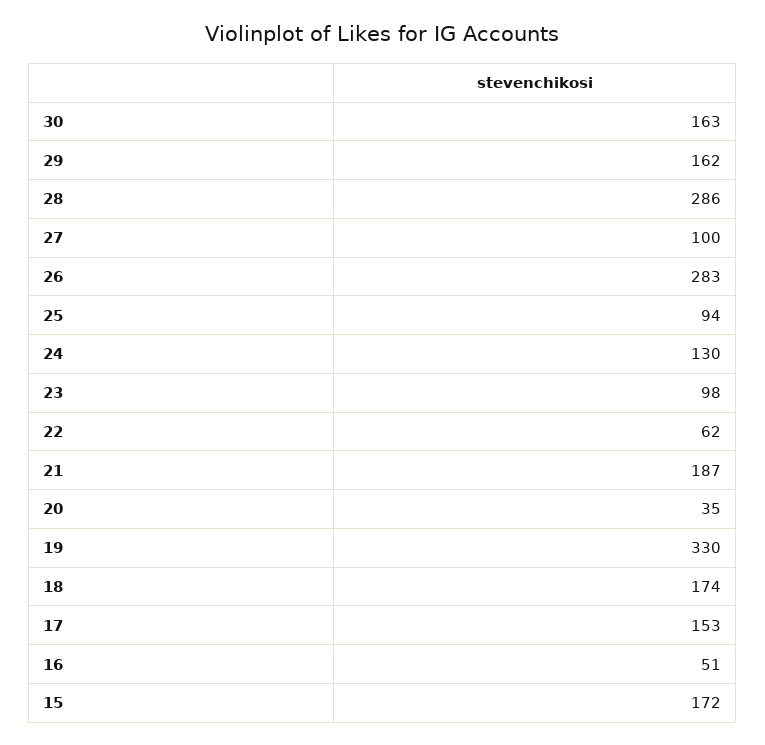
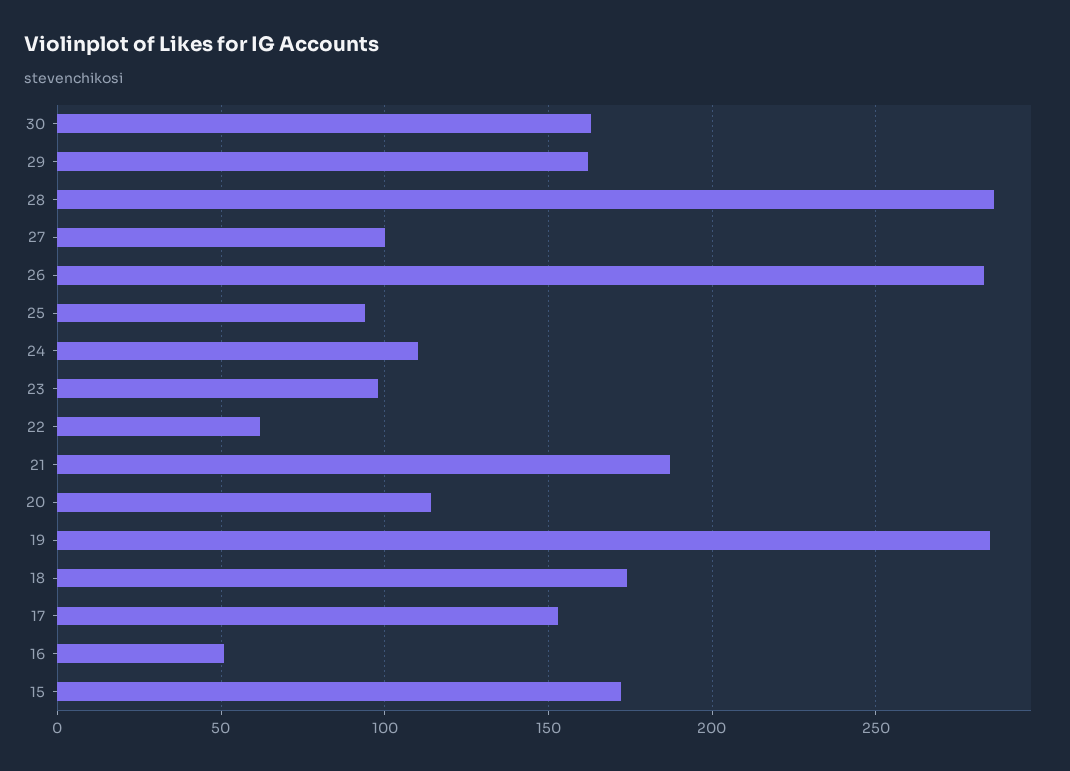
  {
    "30": 163,
    "29": 162,
    "28": 286,
    "27": 100,
    "26": 283,
    "25": 94,
-   "24": 130,
+   "24": 110,
    "23": 98,
    "22": 62,
    "21": 187,
-   "20": 35,
+   "20": 115,
-   "19": 330,
+   "19": 285,
    "18": 174,
    "17": 153,
    "16": 51,
    "15": 172
  }

